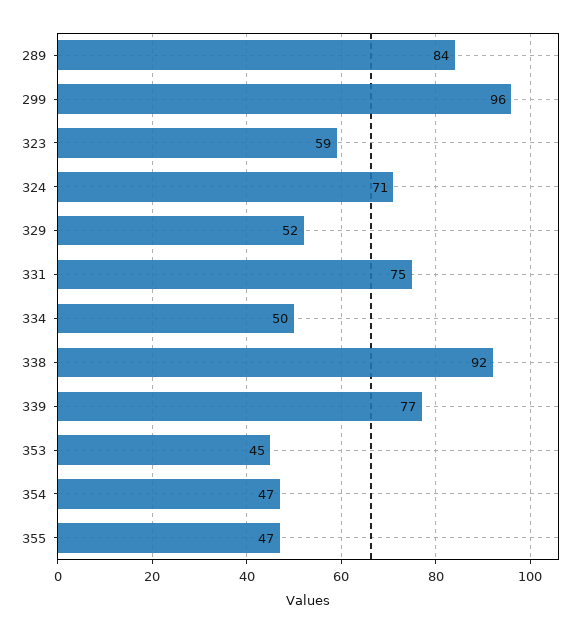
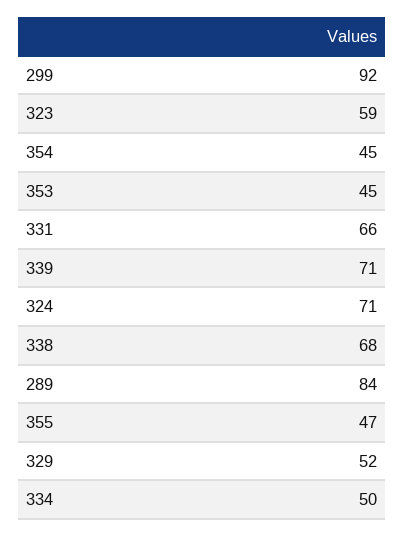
  {
    "289": 84,
-   "299": 96,
+   "299": 92,
    "323": 59,
    "324": 71,
    "329": 52,
-   "331": 75,
+   "331": 66,
    "334": 50,
-   "338": 92,
+   "338": 68,
-   "339": 77,
+   "339": 71,
    "353": 45,
-   "354": 47,
+   "354": 45,
    "355": 47
  }

